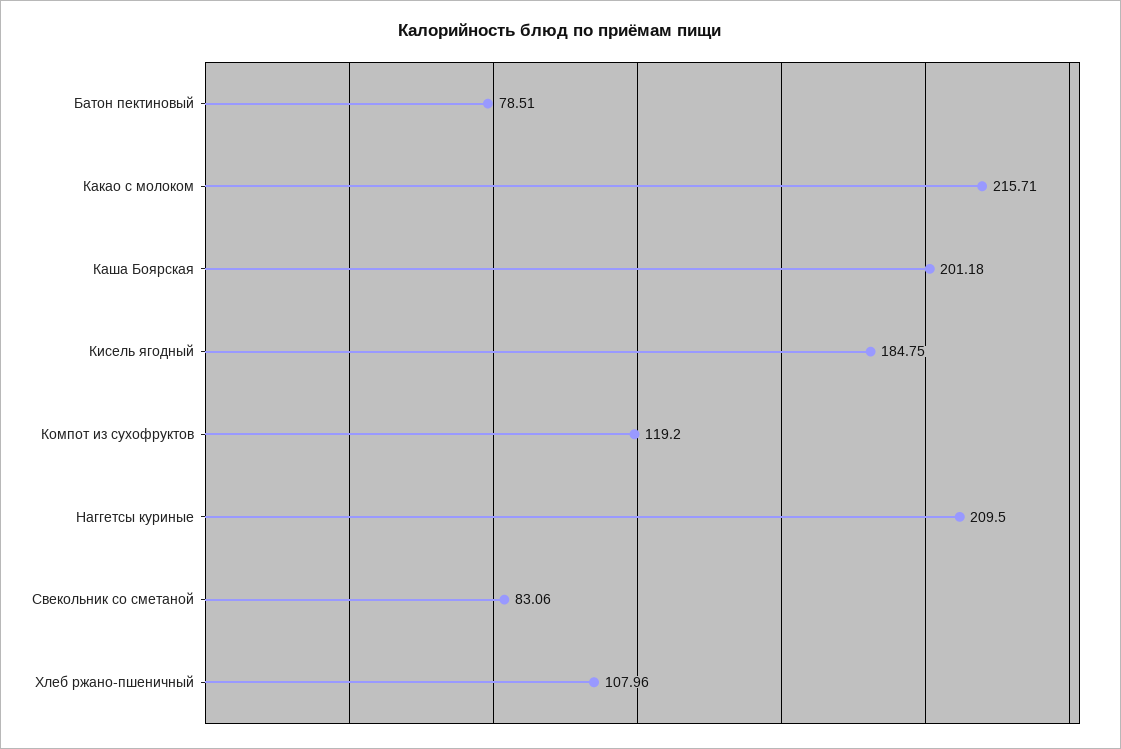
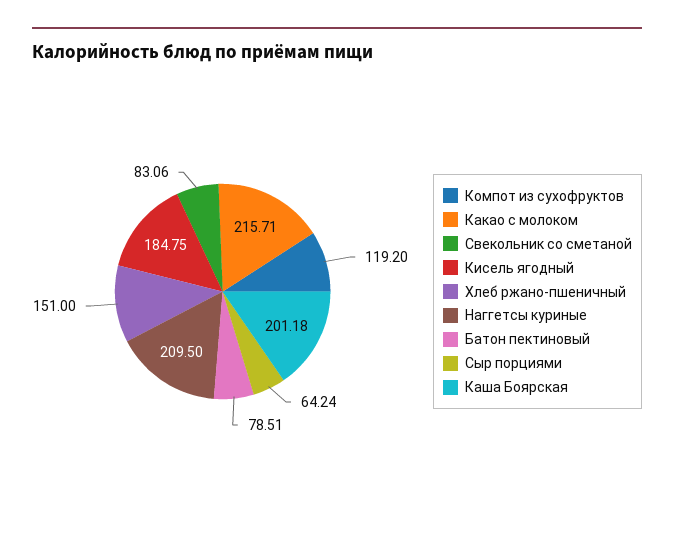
  {
    "Батон пектиновый": 78.51,
    "Какао с молоком": 215.71,
    "Каша Боярская": 201.18,
    "Кисель ягодный": 184.75,
    "Компот из сухофруктов": 119.2,
    "Наггетсы куриные": 209.5,
    "Свекольник со сметаной": 83.06,
-   "Хлеб ржано-пшеничный": 107.96
+   "Хлеб ржано-пшеничный": 151,
+   "Сыр порциями": 64.24
  }

